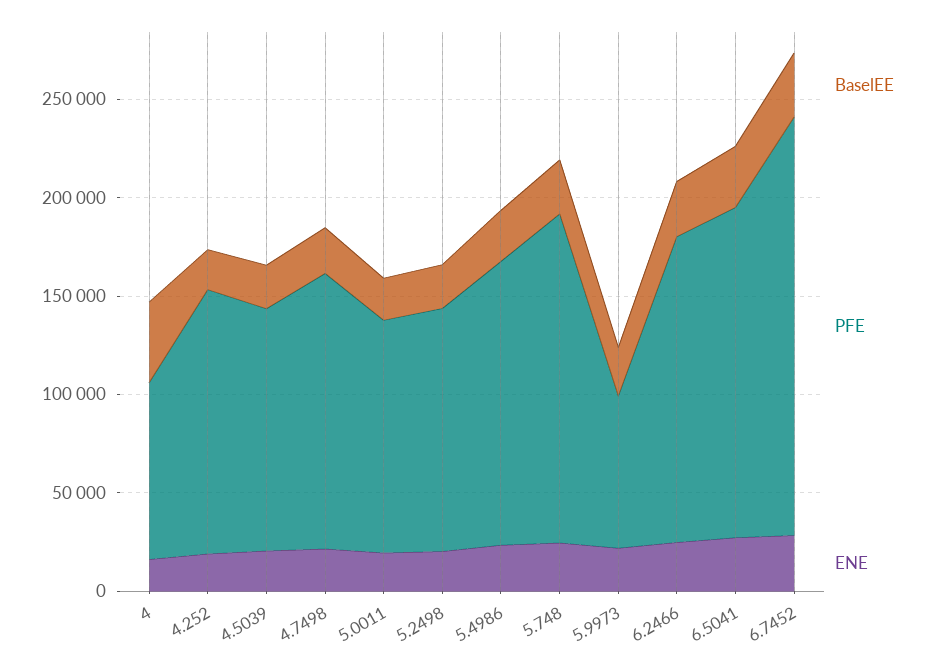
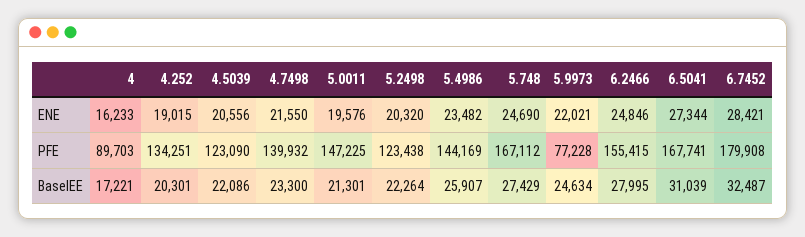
  {
    "BaselEE": {
-     "4": 40000,
+     "4": 17221,
      "4.252": 20301,
      "4.5039": 22086,
      "4.7498": 23300,
      "5.0011": 21301,
      "5.2498": 22264,
      "5.4986": 25907,
      "5.748": 27429,
      "5.9973": 24634,
      "6.2466": 27995,
      "6.5041": 31039,
      "6.7452": 32487
    },
    "PFE": {
      "4": 89703,
      "4.252": 134251,
      "4.5039": 123090,
      "4.7498": 139932,
-     "5.0011": 120000,
+     "5.0011": 147225,
      "5.2498": 123438,
      "5.4986": 144169,
      "5.748": 167112,
      "5.9973": 77228,
      "6.2466": 155415,
      "6.5041": 167741,
-     "6.7452": 210000
+     "6.7452": 179908
    },
    "ENE": {
      "4": 16233,
      "4.252": 19015,
      "4.5039": 20556,
      "4.7498": 21550,
      "5.0011": 19576,
      "5.2498": 20320,
      "5.4986": 23482,
      "5.748": 24690,
      "5.9973": 22021,
      "6.2466": 24846,
      "6.5041": 27344,
      "6.7452": 28421
    }
  }

